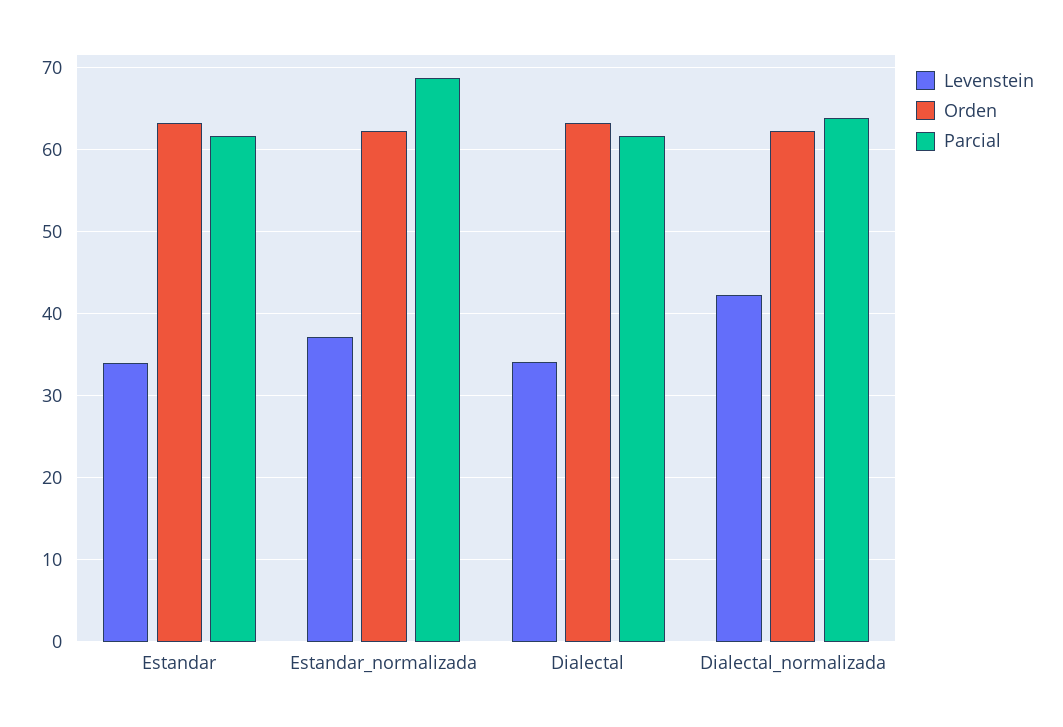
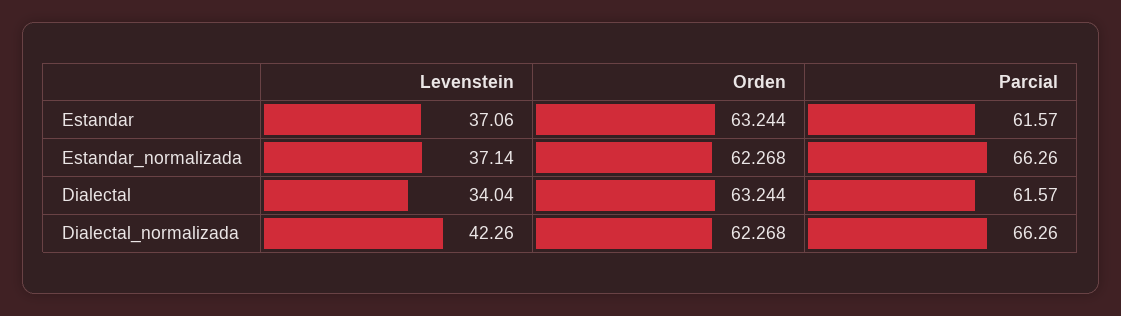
  {
    "Levenstein": {
-     "Estandar": 34,
+     "Estandar": 37.06,
      "Estandar_normalizada": 37.14,
      "Dialectal": 34.04,
      "Dialectal_normalizada": 42.26
    },
    "Orden": {
      "Estandar": 63.244,
      "Estandar_normalizada": 62.268,
      "Dialectal": 63.244,
      "Dialectal_normalizada": 62.268
    },
    "Parcial": {
      "Estandar": 61.57,
-     "Estandar_normalizada": 69,
+     "Estandar_normalizada": 66.26,
      "Dialectal": 61.57,
-     "Dialectal_normalizada": 64
+     "Dialectal_normalizada": 66.26
    }
  }

